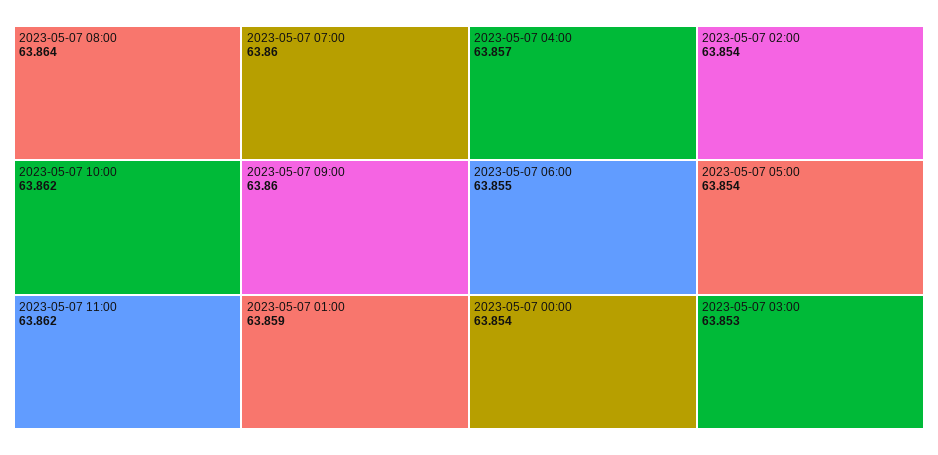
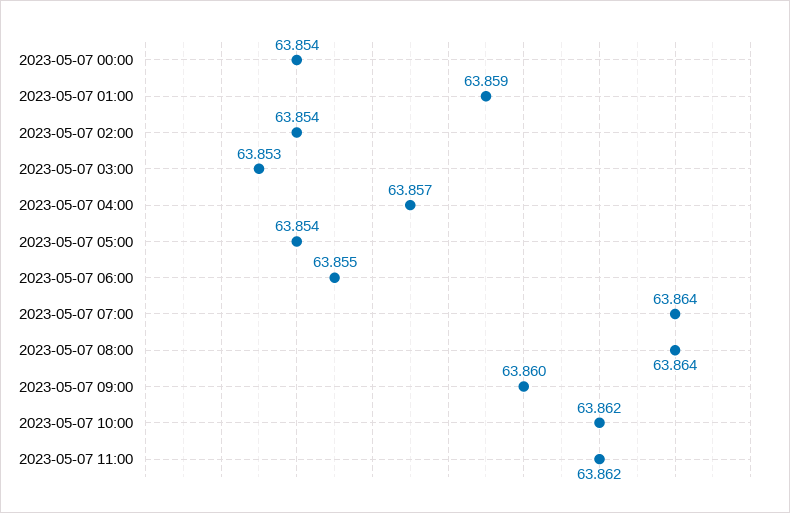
  {
    "2023-05-07 08:00": 63.864,
    "2023-05-07 10:00": 63.862,
    "2023-05-07 11:00": 63.862,
-   "2023-05-07 07:00": 63.86,
+   "2023-05-07 07:00": 63.864,
    "2023-05-07 09:00": 63.86,
    "2023-05-07 01:00": 63.859,
    "2023-05-07 04:00": 63.857,
    "2023-05-07 06:00": 63.855,
    "2023-05-07 00:00": 63.854,
    "2023-05-07 02:00": 63.854,
    "2023-05-07 05:00": 63.854,
    "2023-05-07 03:00": 63.853
  }

